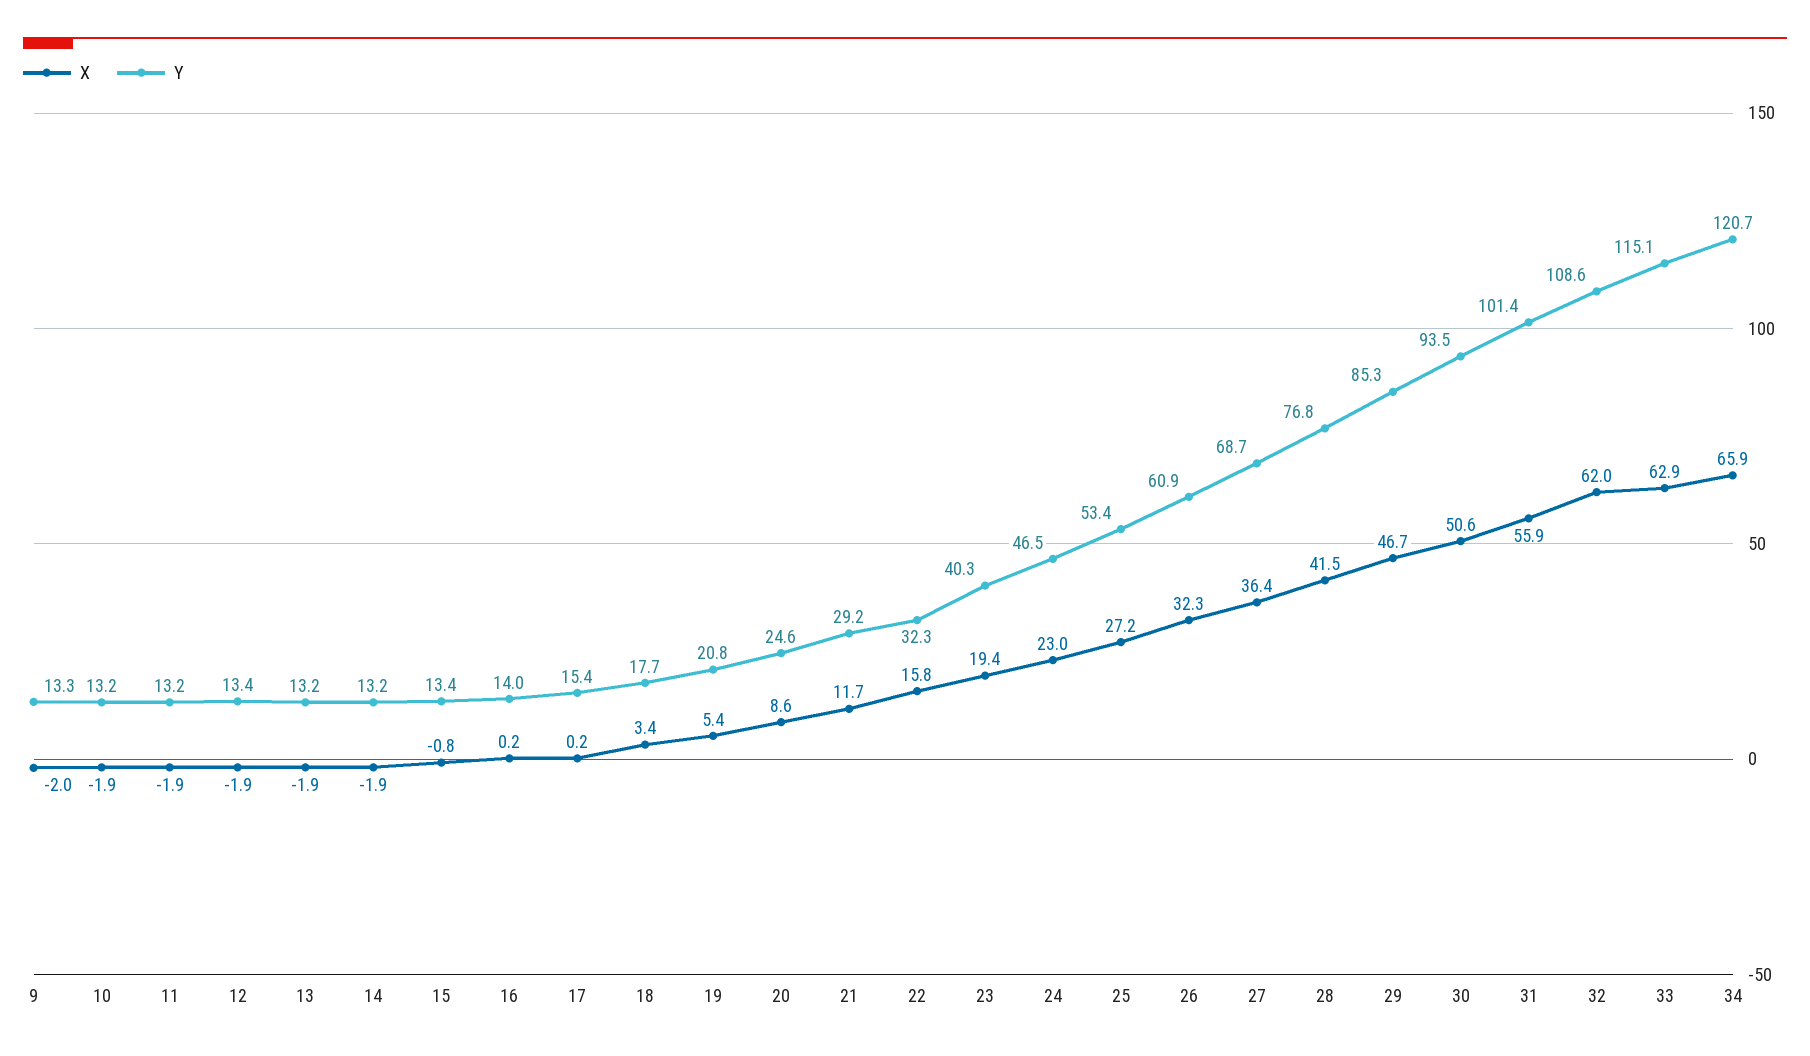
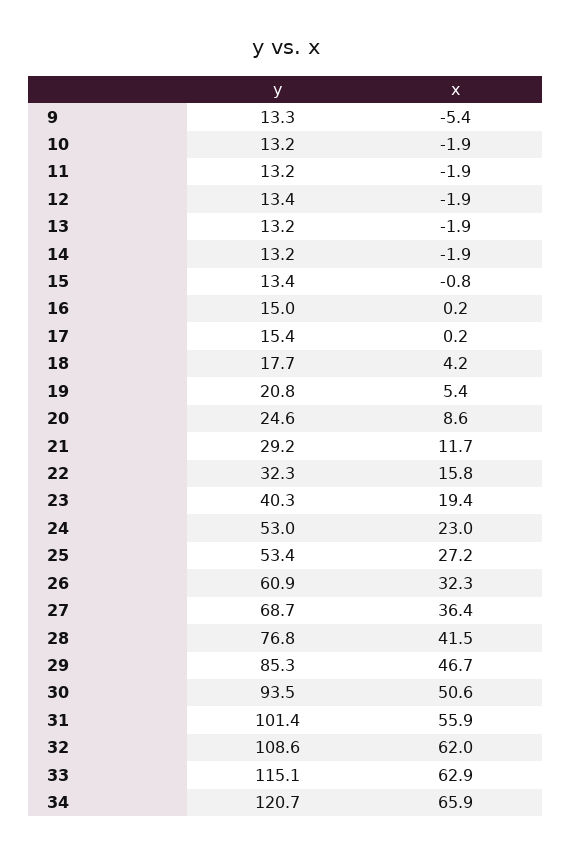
  {
    "X": {
-     "9": -2,
+     "9": -5.4,
      "10": -1.9,
      "11": -1.9,
      "12": -1.9,
      "13": -1.9,
      "14": -1.9,
      "15": -0.8,
      "16": 0.2,
      "17": 0.2,
-     "18": 3.4,
+     "18": 4.2,
      "19": 5.4,
      "20": 8.6,
      "21": 11.7,
      "22": 15.8,
      "23": 19.4,
      "24": 23,
      "25": 27.2,
      "26": 32.3,
      "27": 36.4,
      "28": 41.5,
      "29": 46.7,
      "30": 50.6,
      "31": 55.9,
      "32": 62,
      "33": 62.9,
      "34": 65.9
    },
    "Y": {
      "9": 13.3,
      "10": 13.2,
      "11": 13.2,
      "12": 13.4,
      "13": 13.2,
      "14": 13.2,
      "15": 13.4,
-     "16": 14,
+     "16": 15,
      "17": 15.4,
      "18": 17.7,
      "19": 20.8,
      "20": 24.6,
      "21": 29.2,
      "22": 32.3,
      "23": 40.3,
-     "24": 46.5,
+     "24": 53,
      "25": 53.4,
      "26": 60.9,
      "27": 68.7,
      "28": 76.8,
      "29": 85.3,
      "30": 93.5,
      "31": 101.4,
      "32": 108.6,
      "33": 115.1,
      "34": 120.7
    }
  }

